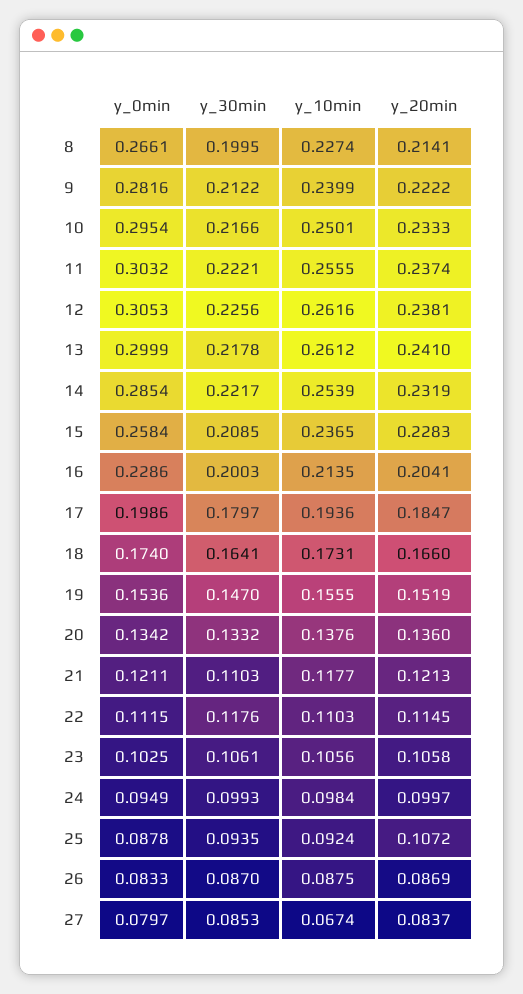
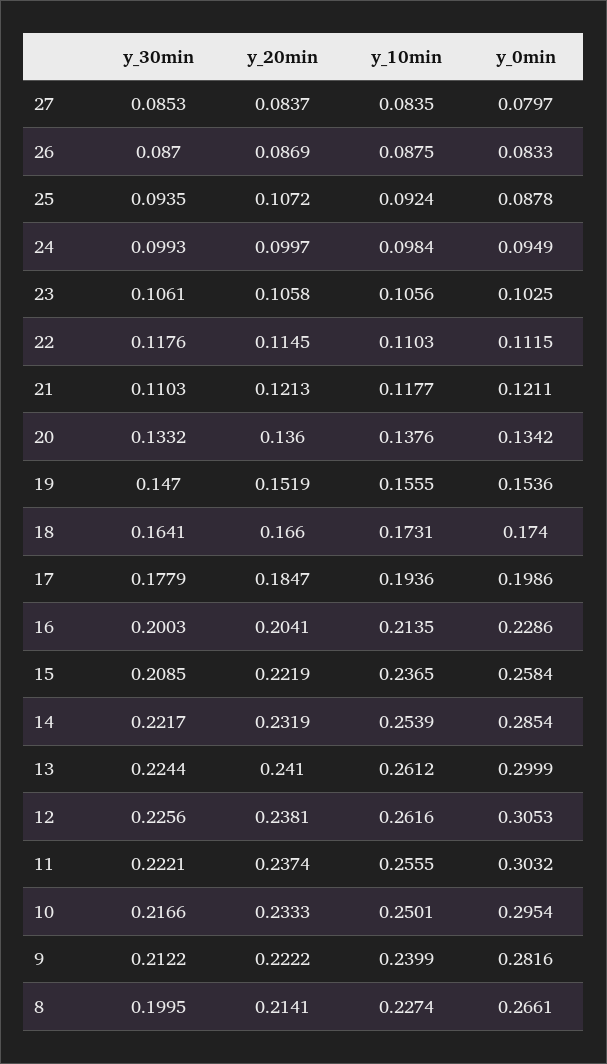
  {
    "y_0min": {
      "8": 0.2661,
      "9": 0.2816,
      "10": 0.2954,
      "11": 0.3032,
      "12": 0.3053,
      "13": 0.2999,
      "14": 0.2854,
      "15": 0.2584,
      "16": 0.2286,
      "17": 0.1986,
      "18": 0.174,
      "19": 0.1536,
      "20": 0.1342,
      "21": 0.1211,
      "22": 0.1115,
      "23": 0.1025,
      "24": 0.0949,
      "25": 0.0878,
      "26": 0.0833,
      "27": 0.0797
    },
    "y_30min": {
      "8": 0.1995,
      "9": 0.2122,
      "10": 0.2166,
      "11": 0.2221,
      "12": 0.2256,
-     "13": 0.2178,
+     "13": 0.2244,
      "14": 0.2217,
      "15": 0.2085,
      "16": 0.2003,
-     "17": 0.1797,
+     "17": 0.1779,
      "18": 0.1641,
      "19": 0.147,
      "20": 0.1332,
      "21": 0.1103,
      "22": 0.1176,
      "23": 0.1061,
      "24": 0.0993,
      "25": 0.0935,
      "26": 0.087,
      "27": 0.0853
    },
    "y_10min": {
      "8": 0.2274,
      "9": 0.2399,
      "10": 0.2501,
      "11": 0.2555,
      "12": 0.2616,
      "13": 0.2612,
      "14": 0.2539,
      "15": 0.2365,
      "16": 0.2135,
      "17": 0.1936,
      "18": 0.1731,
      "19": 0.1555,
      "20": 0.1376,
      "21": 0.1177,
      "22": 0.1103,
      "23": 0.1056,
      "24": 0.0984,
      "25": 0.0924,
      "26": 0.0875,
-     "27": 0.0674
+     "27": 0.0835
    },
    "y_20min": {
      "8": 0.2141,
      "9": 0.2222,
      "10": 0.2333,
      "11": 0.2374,
      "12": 0.2381,
      "13": 0.241,
      "14": 0.2319,
-     "15": 0.2283,
+     "15": 0.2219,
      "16": 0.2041,
      "17": 0.1847,
      "18": 0.166,
      "19": 0.1519,
      "20": 0.136,
      "21": 0.1213,
      "22": 0.1145,
      "23": 0.1058,
      "24": 0.0997,
      "25": 0.1072,
      "26": 0.0869,
      "27": 0.0837
    }
  }

